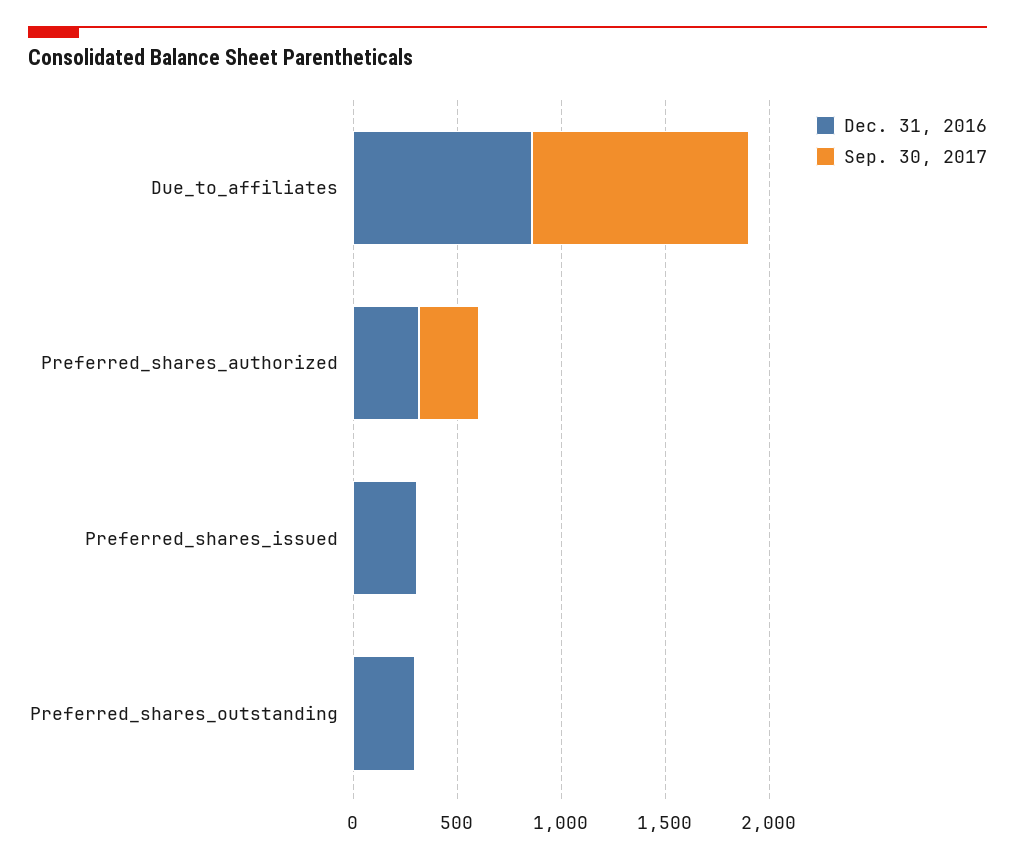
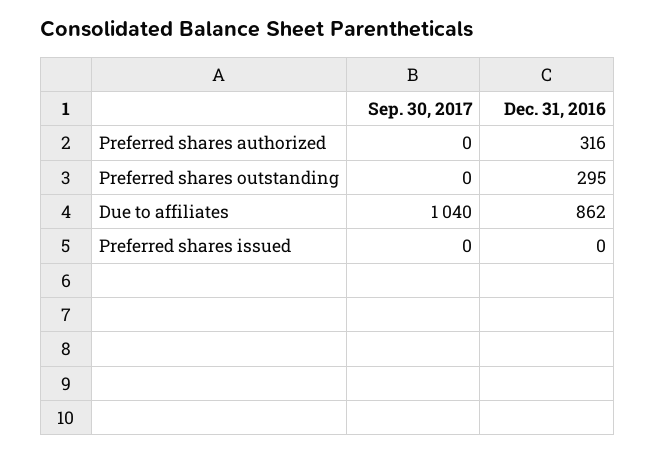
  {
    "Dec. 31, 2016": {
      "Due_to_affiliates": 862,
      "Preferred_shares_authorized": 316,
-     "Preferred_shares_issued": 300,
+     "Preferred_shares_issued": 0,
      "Preferred_shares_outstanding": 295
    },
    "Sep. 30, 2017": {
      "Due_to_affiliates": 1040,
-     "Preferred_shares_authorized": 300,
+     "Preferred_shares_authorized": 0,
      "Preferred_shares_issued": 0,
      "Preferred_shares_outstanding": 0
    }
  }

